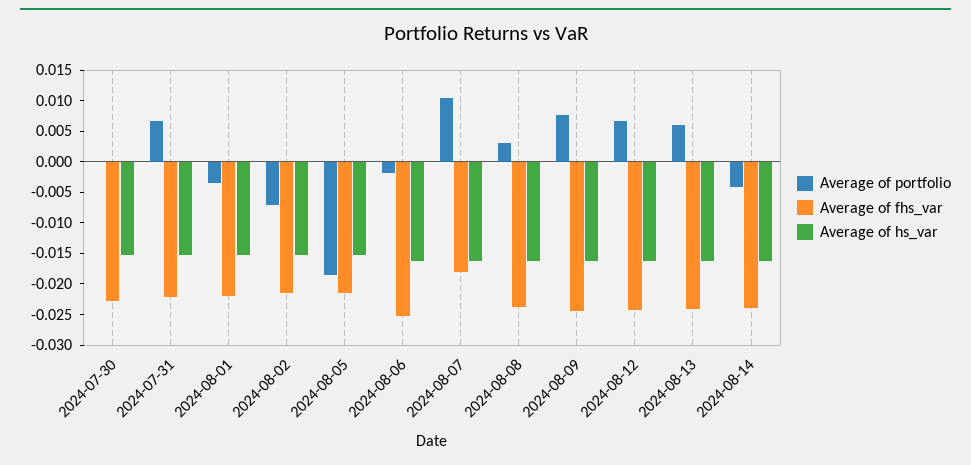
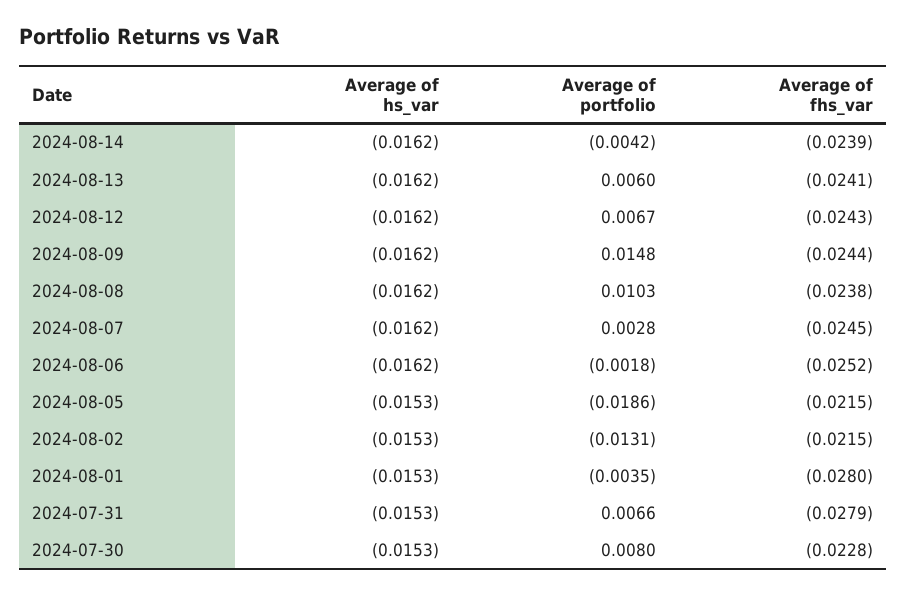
  {
    "Average of portfolio": {
-     "2024-07-30": 0,
+     "2024-07-30": 0.008,
      "2024-07-31": 0.0066,
      "2024-08-01": -0.0035,
-     "2024-08-02": -0.0075,
+     "2024-08-02": -0.0131,
      "2024-08-05": -0.0186,
      "2024-08-06": -0.0018,
-     "2024-08-07": 0.01,
+     "2024-08-07": 0.0028,
-     "2024-08-08": 0.0025,
+     "2024-08-08": 0.0103,
-     "2024-08-09": 0.0075,
+     "2024-08-09": 0.0148,
      "2024-08-12": 0.0067,
      "2024-08-13": 0.006,
      "2024-08-14": -0.0042
    },
    "Average of fhs_var": {
      "2024-07-30": -0.0228,
-     "2024-07-31": -0.0225,
+     "2024-07-31": -0.0279,
-     "2024-08-01": -0.0225,
+     "2024-08-01": -0.028,
      "2024-08-02": -0.0215,
      "2024-08-05": -0.0215,
      "2024-08-06": -0.0252,
-     "2024-08-07": -0.0175,
+     "2024-08-07": -0.0245,
      "2024-08-08": -0.0238,
      "2024-08-09": -0.0244,
      "2024-08-12": -0.0243,
      "2024-08-13": -0.0241,
      "2024-08-14": -0.0239
    },
    "Average of hs_var": {
      "2024-07-30": -0.0153,
      "2024-07-31": -0.0153,
      "2024-08-01": -0.0153,
      "2024-08-02": -0.0153,
      "2024-08-05": -0.0153,
      "2024-08-06": -0.0162,
      "2024-08-07": -0.0162,
      "2024-08-08": -0.0162,
      "2024-08-09": -0.0162,
      "2024-08-12": -0.0162,
      "2024-08-13": -0.0162,
      "2024-08-14": -0.0162
    }
  }

